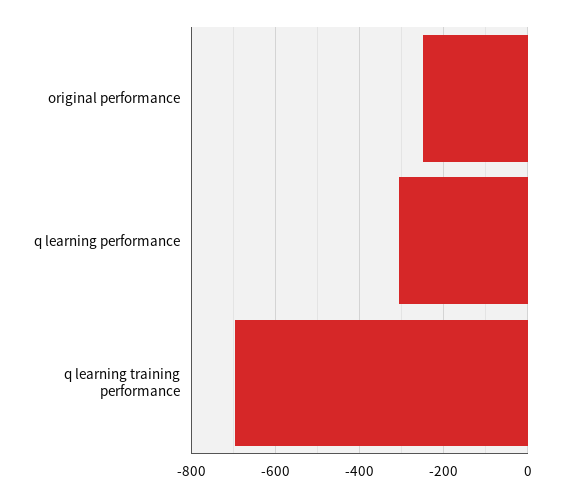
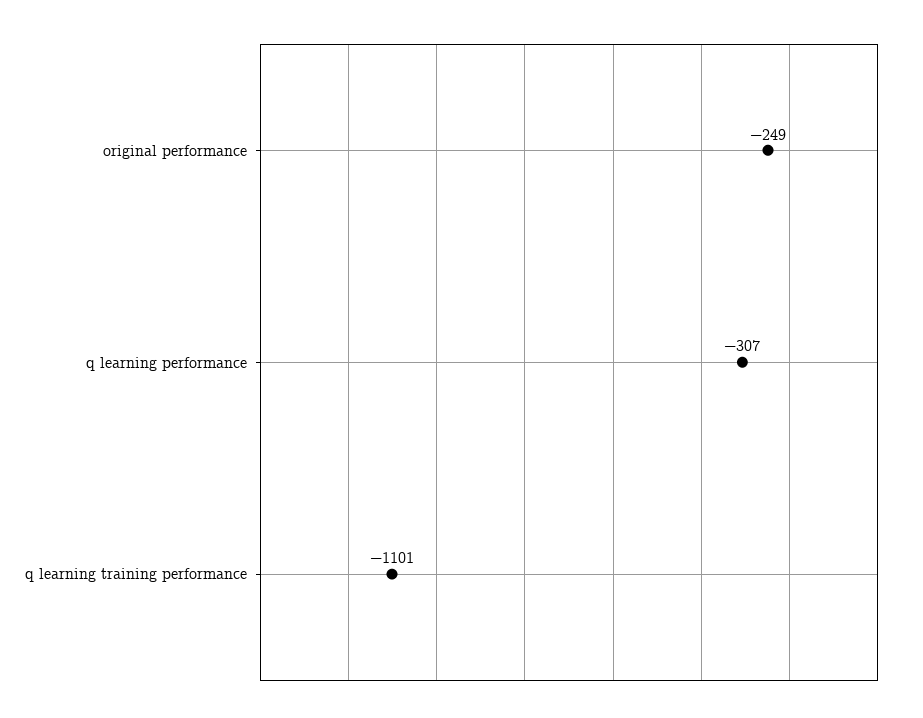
  {
    "original performance": -249,
    "q learning performance": -307,
-   "q learning training performance": -700
+   "q learning training performance": -1101
  }

